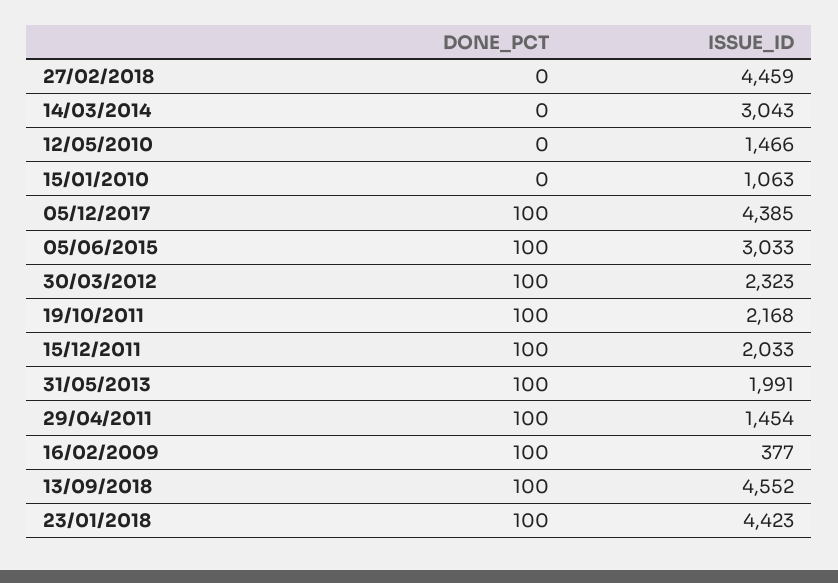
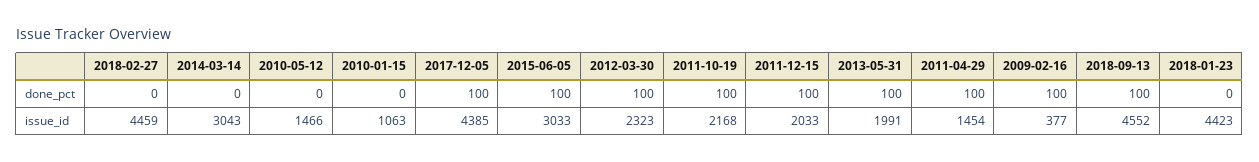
  {
    "DONE_PCT": {
      "27/02/2018": 0,
      "14/03/2014": 0,
      "12/05/2010": 0,
      "15/01/2010": 0,
      "05/12/2017": 100,
      "05/06/2015": 100,
      "30/03/2012": 100,
      "19/10/2011": 100,
      "15/12/2011": 100,
      "31/05/2013": 100,
      "29/04/2011": 100,
      "16/02/2009": 100,
      "13/09/2018": 100,
-     "23/01/2018": 100
+     "23/01/2018": 0
    },
    "ISSUE_ID": {
      "27/02/2018": 4459,
      "14/03/2014": 3043,
      "12/05/2010": 1466,
      "15/01/2010": 1063,
      "05/12/2017": 4385,
      "05/06/2015": 3033,
      "30/03/2012": 2323,
      "19/10/2011": 2168,
      "15/12/2011": 2033,
      "31/05/2013": 1991,
      "29/04/2011": 1454,
      "16/02/2009": 377,
      "13/09/2018": 4552,
      "23/01/2018": 4423
    }
  }

